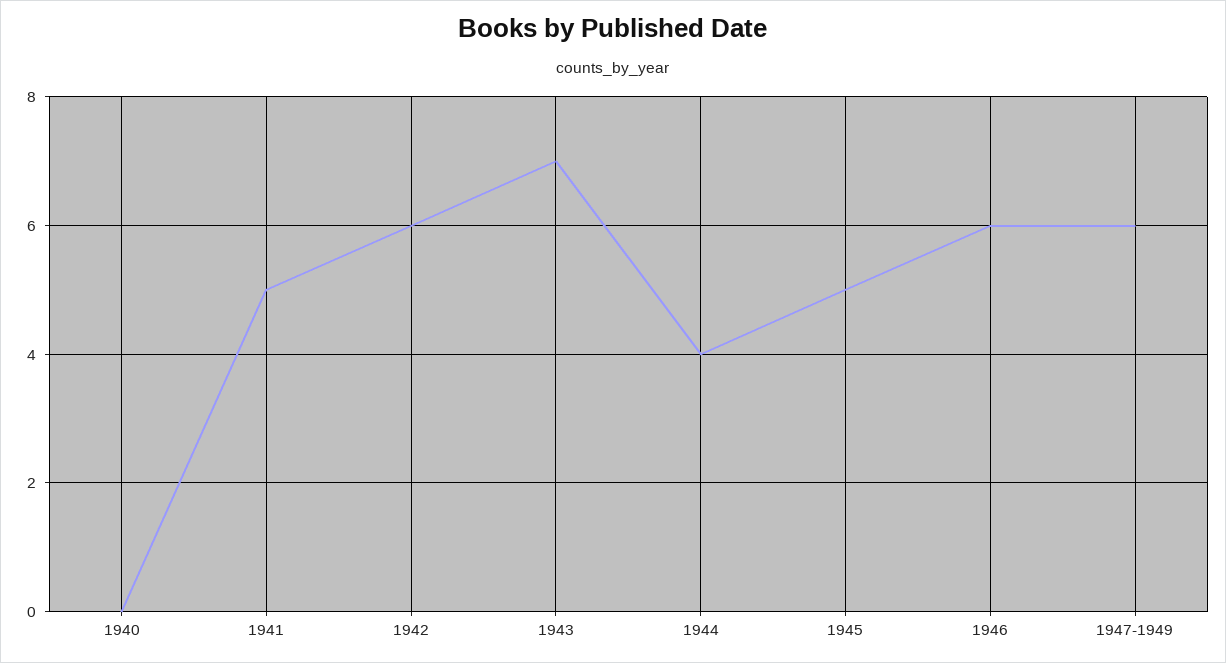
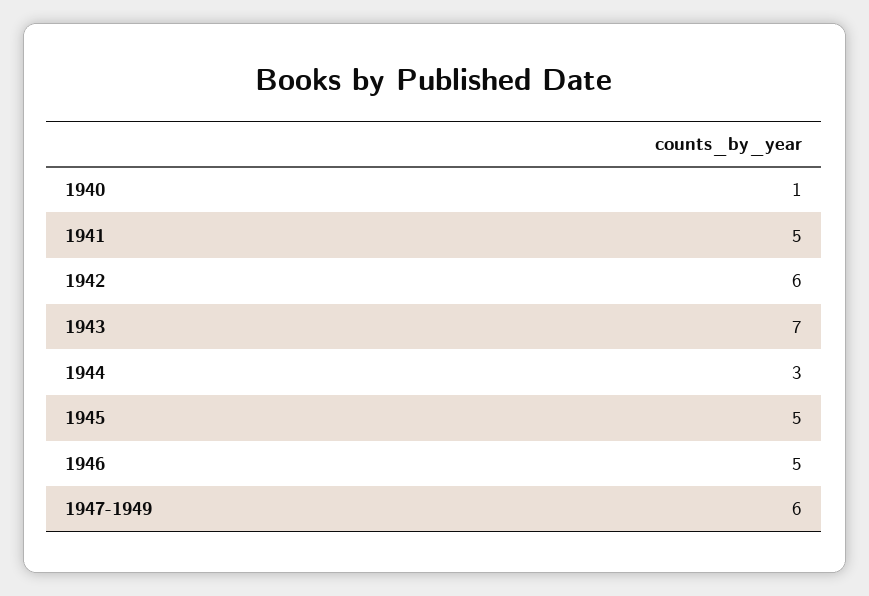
  {
-   "1940": 0,
+   "1940": 1,
    "1941": 5,
    "1942": 6,
    "1943": 7,
-   "1944": 4,
+   "1944": 3,
    "1945": 5,
-   "1946": 6,
+   "1946": 5,
    "1947-1949": 6
  }

